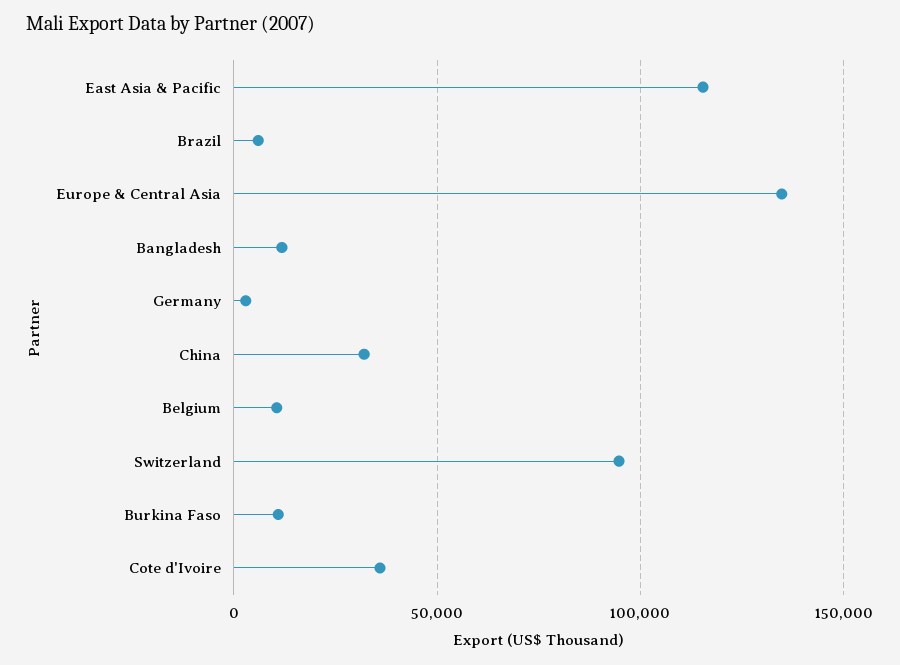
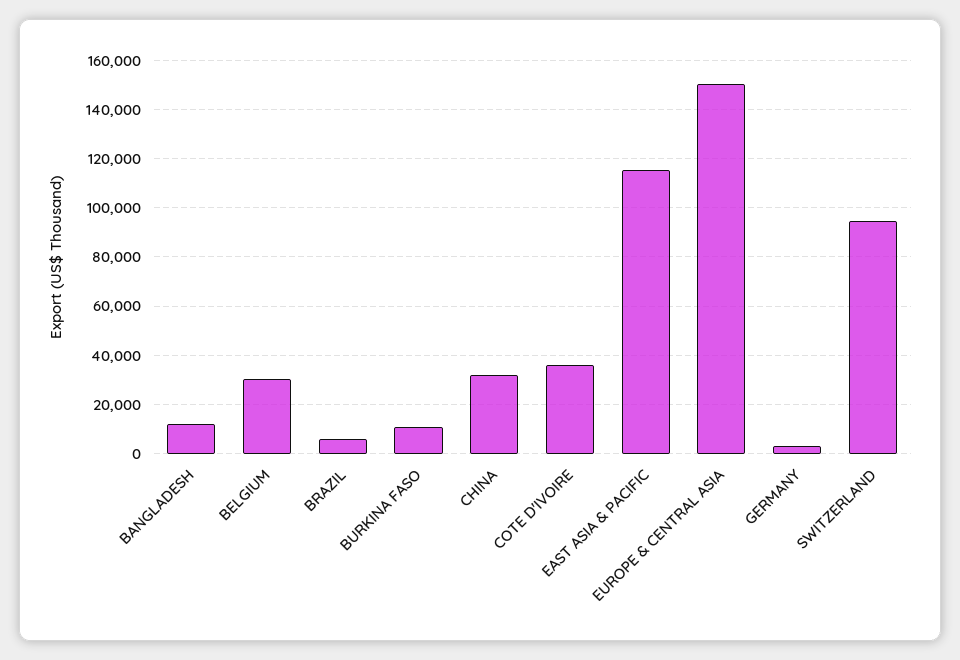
  {
    "East Asia & Pacific": 115000,
    "Brazil": 5000,
-   "Europe & Central Asia": 135000,
+   "Europe & Central Asia": 150000,
    "Bangladesh": 12500,
    "Germany": 2500,
    "China": 32500,
-   "Belgium": 10000,
+   "Belgium": 30000,
    "Switzerland": 95000,
    "Burkina Faso": 10000,
    "Cote d'Ivoire": 35000
  }

